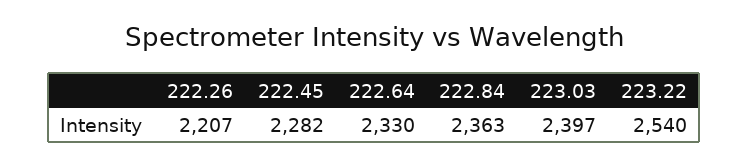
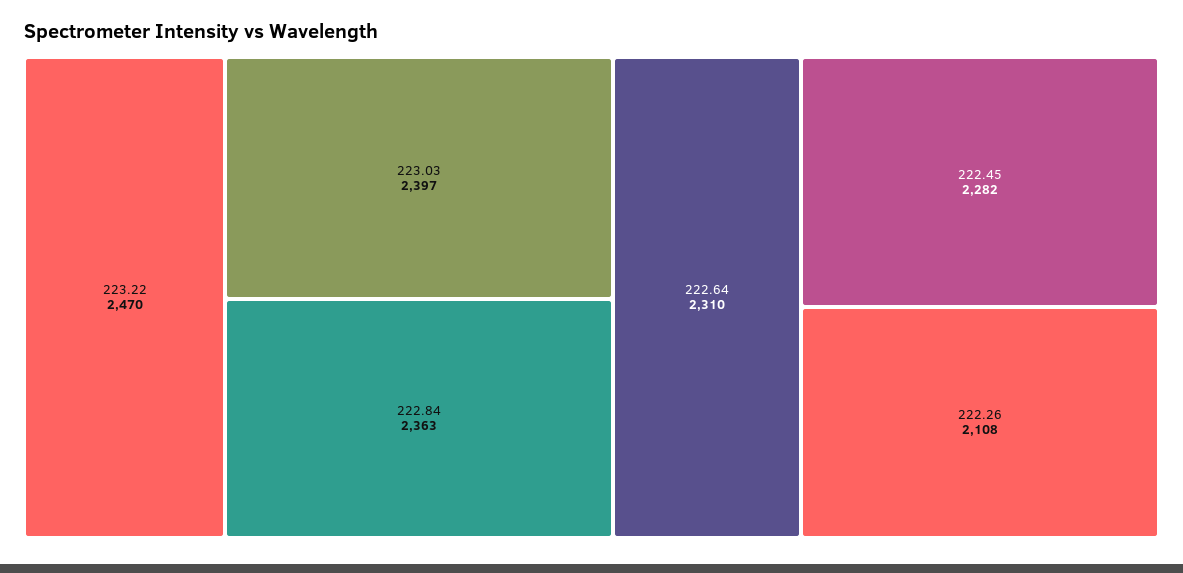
  {
-   "222.26": 2207,
+   "222.26": 2108,
    "222.45": 2282,
-   "222.64": 2330,
+   "222.64": 2310,
    "222.84": 2363,
    "223.03": 2397,
-   "223.22": 2540
+   "223.22": 2470
  }

